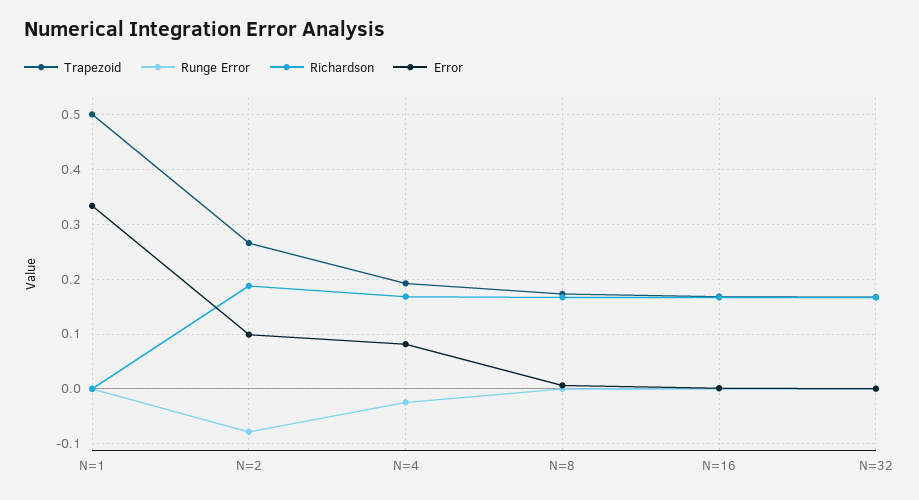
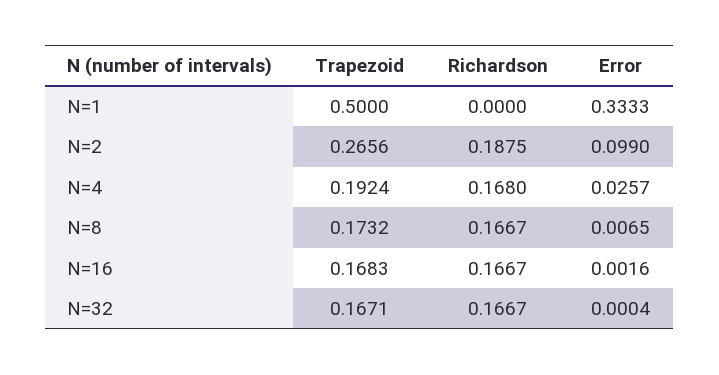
  {
    "Trapezoid": {
      "N=1": 0.5,
      "N=2": 0.2656,
      "N=4": 0.1924,
      "N=8": 0.1732,
      "N=16": 0.1683,
      "N=32": 0.1671
    },
-   "Runge Error": {
-     "N=1": 0,
-     "N=2": -0.08,
-     "N=4": -0.02,
-     "N=8": 0,
-     "N=16": 0,
-     "N=32": 0
-   },
    "Richardson": {
      "N=1": 0,
      "N=2": 0.1875,
      "N=4": 0.168,
      "N=8": 0.1667,
      "N=16": 0.1667,
      "N=32": 0.1667
    },
    "Error": {
      "N=1": 0.3333,
      "N=2": 0.099,
-     "N=4": 0.08,
+     "N=4": 0.0257,
      "N=8": 0.0065,
      "N=16": 0.0016,
      "N=32": 0.0004
    }
  }

